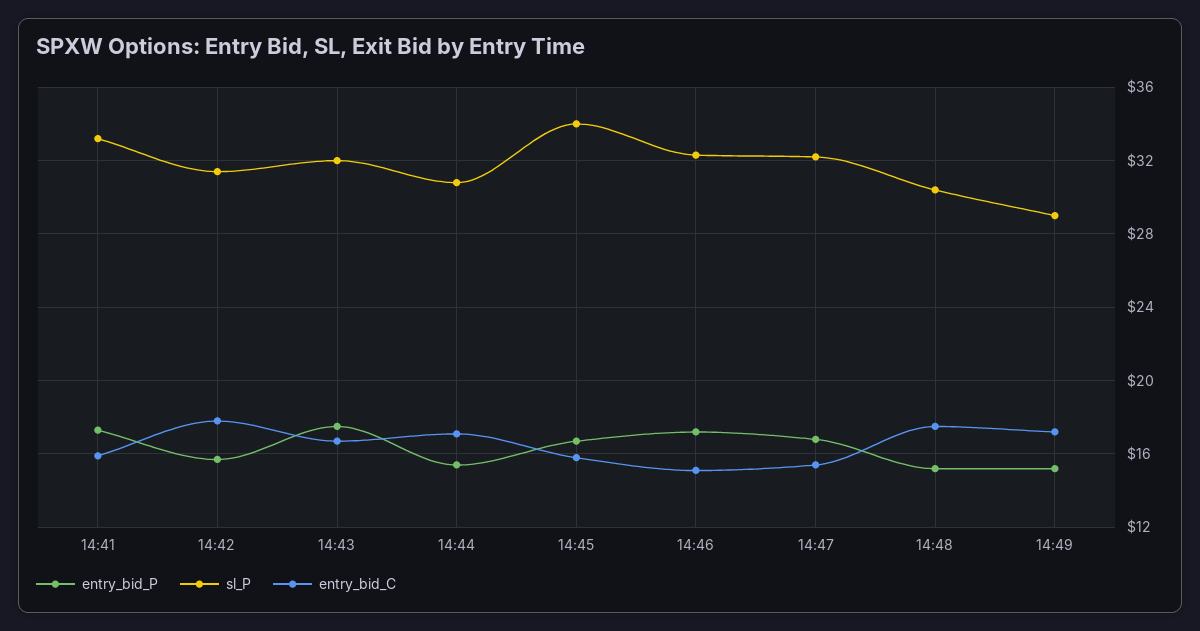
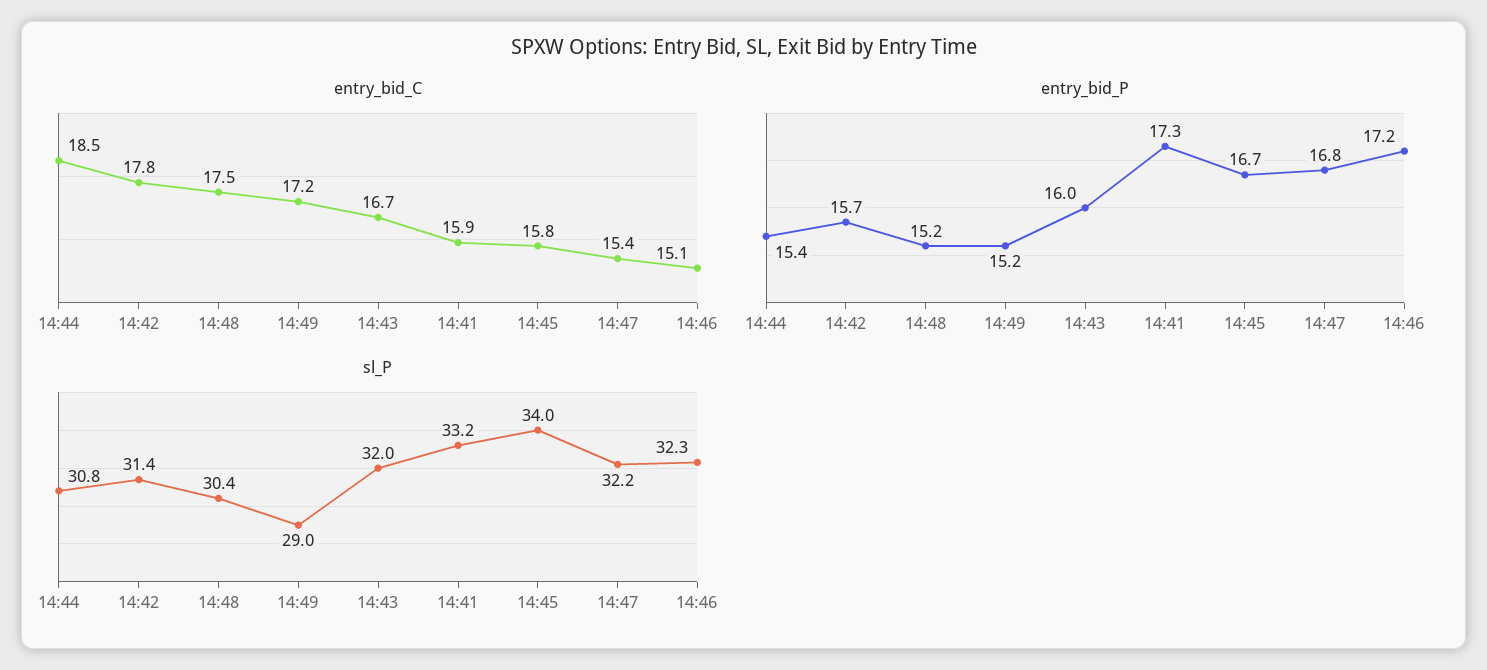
  {
    "entry_bid_P": {
      "14:41": 17.3,
      "14:42": 15.7,
-     "14:43": 17.5,
+     "14:43": 16,
      "14:44": 15.4,
      "14:45": 16.7,
      "14:46": 17.2,
      "14:47": 16.8,
      "14:48": 15.2,
      "14:49": 15.2
    },
    "sl_P": {
      "14:41": 33.2,
      "14:42": 31.4,
      "14:43": 32,
      "14:44": 30.8,
      "14:45": 34,
      "14:46": 32.3,
      "14:47": 32.2,
      "14:48": 30.4,
      "14:49": 29
    },
    "entry_bid_C": {
      "14:41": 15.9,
      "14:42": 17.8,
      "14:43": 16.7,
-     "14:44": 17,
+     "14:44": 18.5,
      "14:45": 15.8,
      "14:46": 15.1,
      "14:47": 15.4,
      "14:48": 17.5,
      "14:49": 17.2
    }
  }

